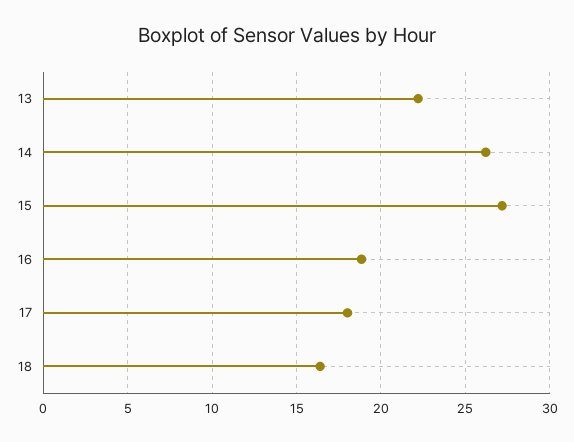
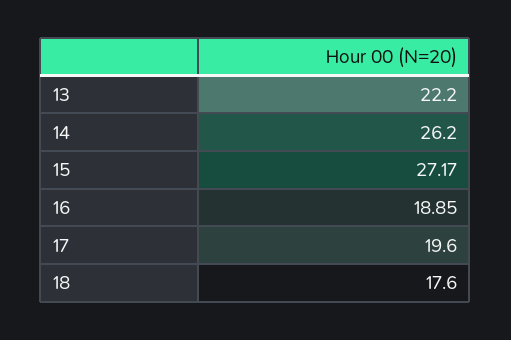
  {
    "13": 22.2,
    "14": 26.2,
    "15": 27.17,
    "16": 18.85,
-   "17": 18,
+   "17": 19.6,
-   "18": 16.5
+   "18": 17.6
  }

